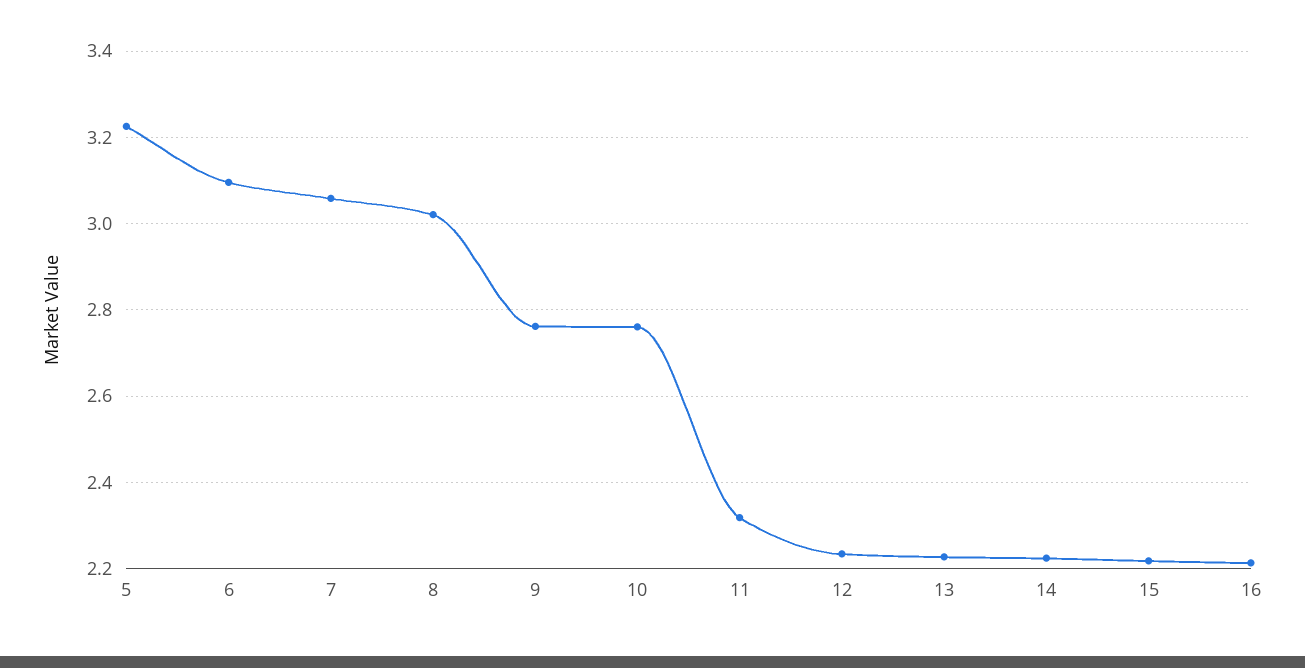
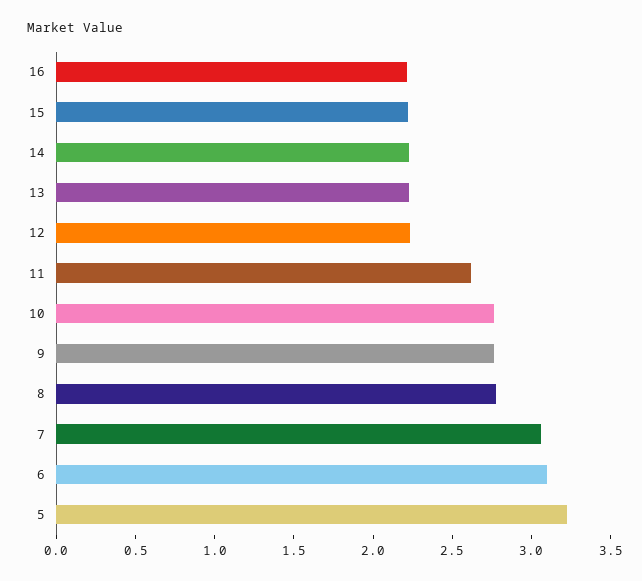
  {
    "5": 3.22,
    "6": 3.1,
    "7": 3.06,
-   "8": 3.02,
+   "8": 2.8,
    "9": 2.76,
    "10": 2.76,
-   "11": 2.32,
+   "11": 2.6,
    "12": 2.24,
    "13": 2.22,
    "14": 2.22,
    "15": 2.22,
    "16": 2.22
  }

